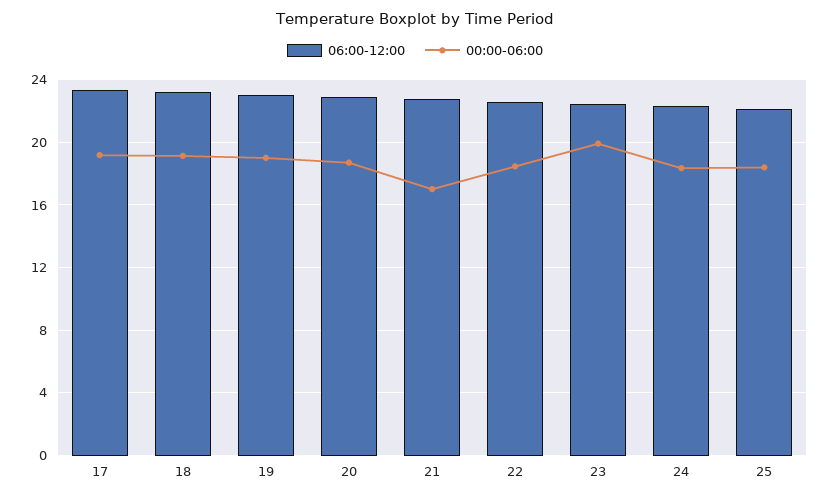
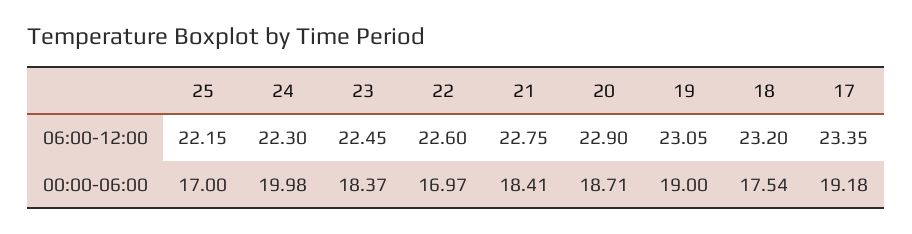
  {
    "06:00-12:00": {
      "17": 23.35,
      "18": 23.2,
      "19": 23.05,
      "20": 22.9,
      "21": 22.75,
      "22": 22.6,
      "23": 22.45,
      "24": 22.3,
      "25": 22.15
    },
    "00:00-06:00": {
      "17": 19.18,
-     "18": 19,
+     "18": 17.54,
      "19": 19,
      "20": 18.71,
-     "21": 17,
+     "21": 18.41,
-     "22": 18.5,
+     "22": 16.97,
-     "23": 20,
+     "23": 18.37,
-     "24": 18.5,
+     "24": 19.98,
-     "25": 18.5
+     "25": 17
    }
  }

